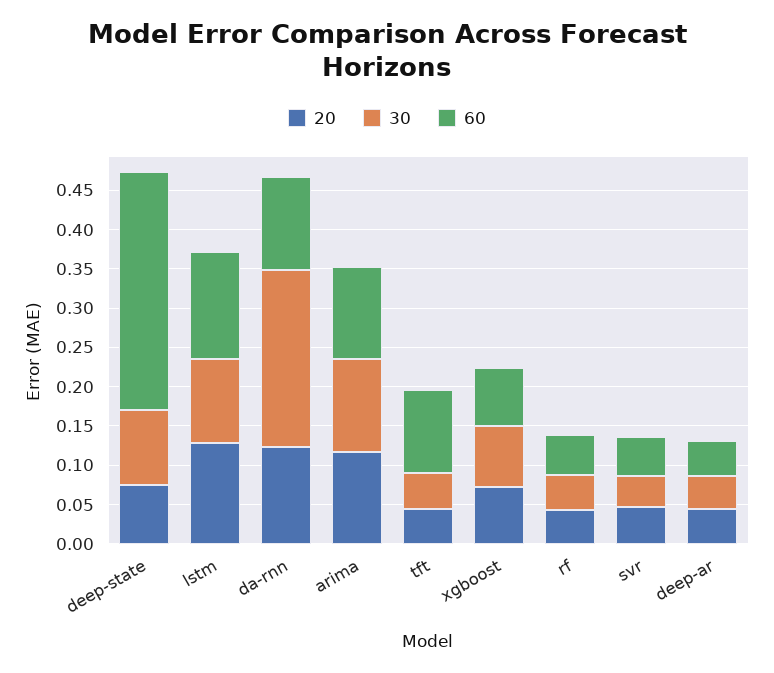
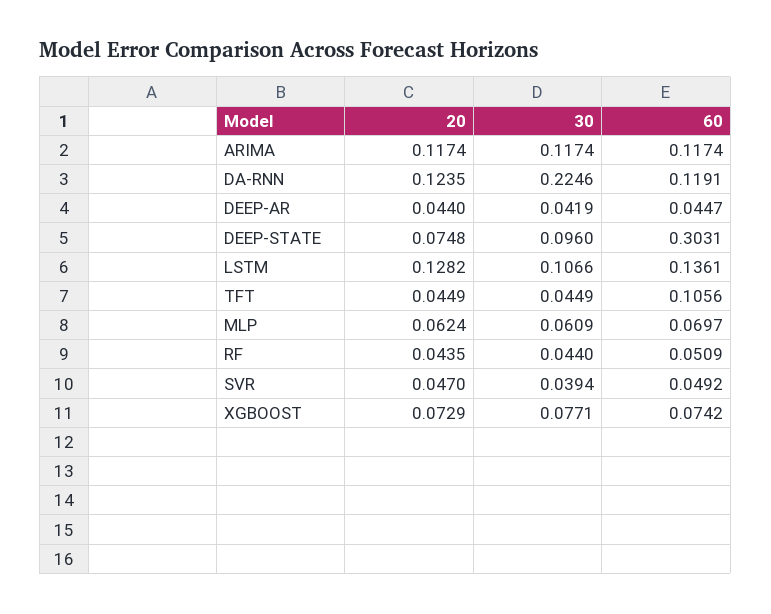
  {
    "20": {
      "deep-state": 0.0748,
      "lstm": 0.1282,
      "da-rnn": 0.1235,
      "arima": 0.1174,
      "tft": 0.0449,
      "xgboost": 0.0729,
      "rf": 0.0435,
      "svr": 0.047,
-     "deep-ar": 0.044
+     "deep-ar": 0.044,
+     "MLP": 0.0624
    },
    "30": {
      "deep-state": 0.096,
      "lstm": 0.1066,
      "da-rnn": 0.2246,
      "arima": 0.1174,
      "tft": 0.0449,
      "xgboost": 0.0771,
      "rf": 0.044,
      "svr": 0.0394,
-     "deep-ar": 0.0419
+     "deep-ar": 0.0419,
+     "MLP": 0.0609
    },
    "60": {
      "deep-state": 0.3031,
      "lstm": 0.1361,
      "da-rnn": 0.1191,
      "arima": 0.1174,
      "tft": 0.1056,
      "xgboost": 0.0742,
      "rf": 0.0509,
      "svr": 0.0492,
-     "deep-ar": 0.0447
+     "deep-ar": 0.0447,
+     "MLP": 0.0697
    }
  }

